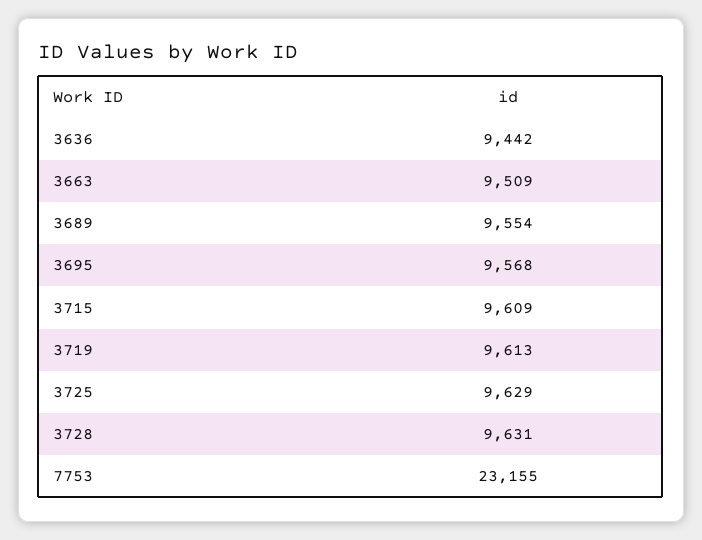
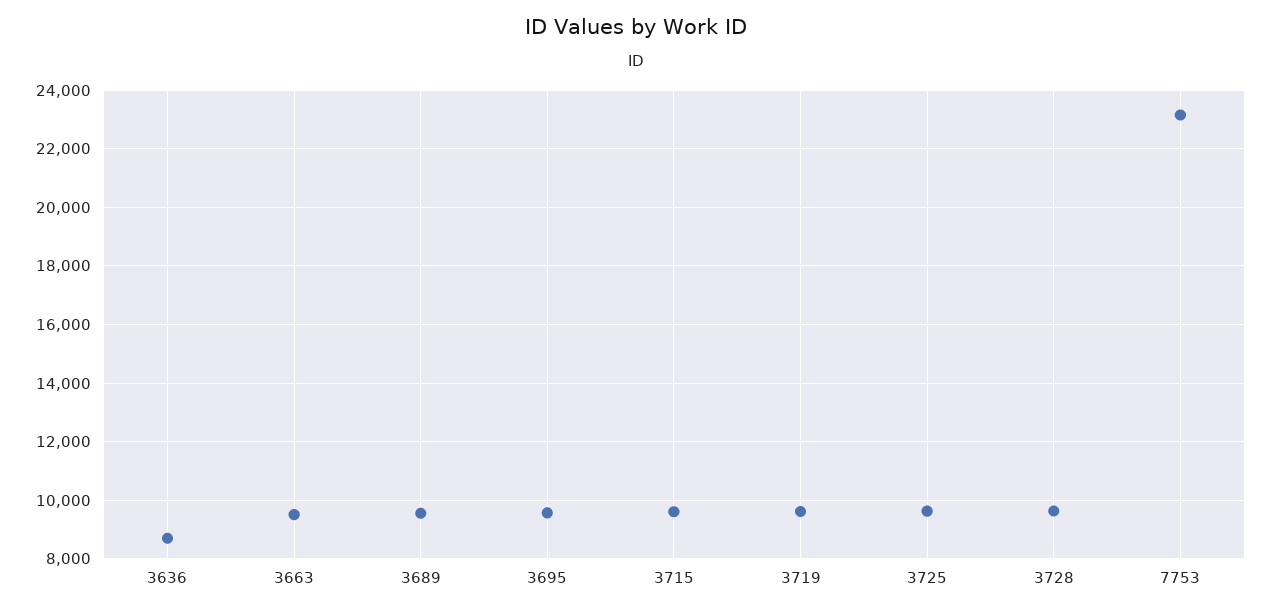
  {
-   "3636": 9442,
+   "3636": 8750,
    "3663": 9509,
    "3689": 9554,
    "3695": 9568,
    "3715": 9609,
    "3719": 9613,
    "3725": 9629,
    "3728": 9631,
    "7753": 23155
  }

